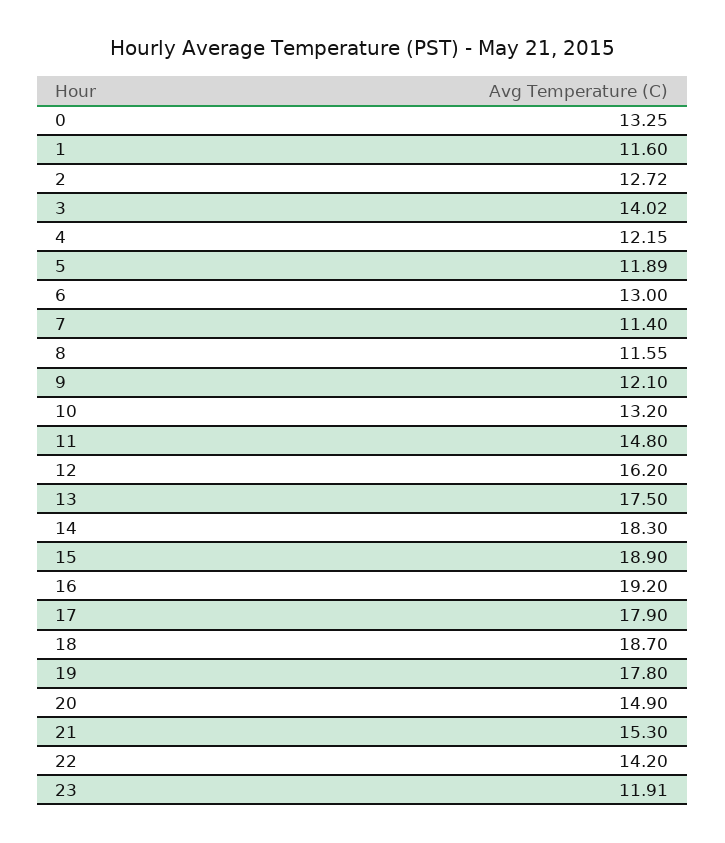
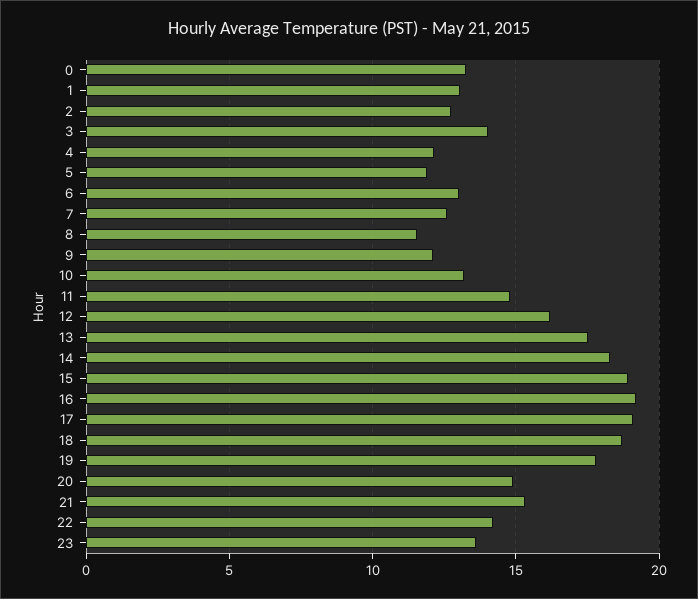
  {
    "0": 13.25,
-   "1": 11.6,
+   "1": 13,
    "2": 12.72,
    "3": 14.02,
    "4": 12.15,
    "5": 11.89,
    "6": 13,
-   "7": 11.4,
+   "7": 12.5,
    "8": 11.55,
    "9": 12.1,
    "10": 13.2,
    "11": 14.8,
    "12": 16.2,
    "13": 17.5,
    "14": 18.3,
    "15": 18.9,
    "16": 19.2,
-   "17": 17.9,
+   "17": 19,
    "18": 18.7,
    "19": 17.8,
    "20": 14.9,
    "21": 15.3,
    "22": 14.2,
-   "23": 11.91
+   "23": 13.5
  }

